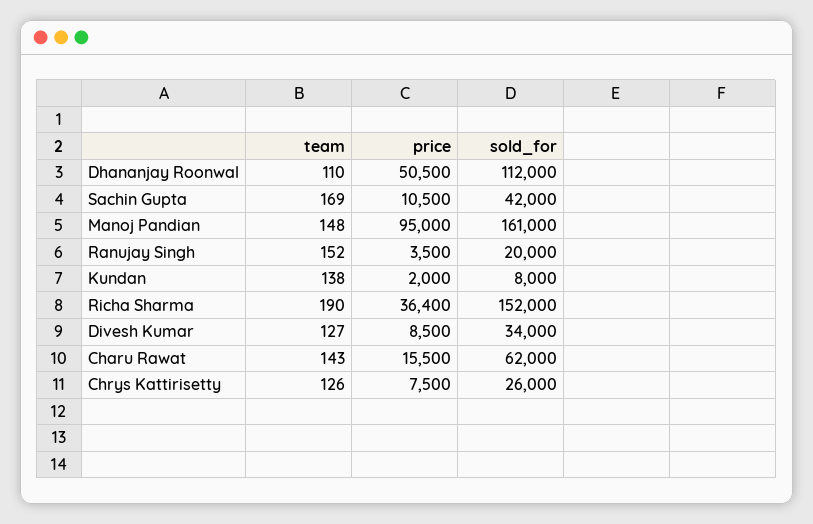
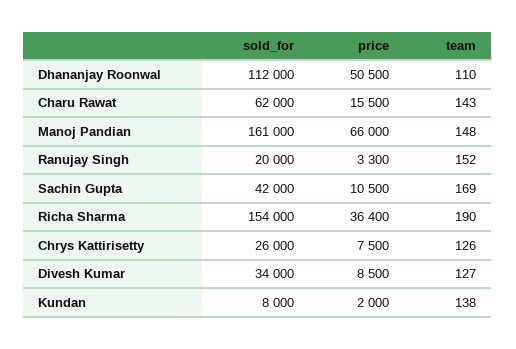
  {
    "team": {
      "Dhananjay Roonwal": 110,
      "Sachin Gupta": 169,
      "Manoj Pandian": 148,
      "Ranujay Singh": 152,
      "Kundan": 138,
      "Richa Sharma": 190,
      "Divesh Kumar": 127,
      "Charu Rawat": 143,
      "Chrys Kattirisetty": 126
    },
    "price": {
      "Dhananjay Roonwal": 50500,
      "Sachin Gupta": 10500,
-     "Manoj Pandian": 95000,
+     "Manoj Pandian": 66000,
-     "Ranujay Singh": 3500,
+     "Ranujay Singh": 3300,
      "Kundan": 2000,
      "Richa Sharma": 36400,
      "Divesh Kumar": 8500,
      "Charu Rawat": 15500,
      "Chrys Kattirisetty": 7500
    },
    "sold_for": {
      "Dhananjay Roonwal": 112000,
      "Sachin Gupta": 42000,
      "Manoj Pandian": 161000,
      "Ranujay Singh": 20000,
      "Kundan": 8000,
-     "Richa Sharma": 152000,
+     "Richa Sharma": 154000,
      "Divesh Kumar": 34000,
      "Charu Rawat": 62000,
      "Chrys Kattirisetty": 26000
    }
  }

